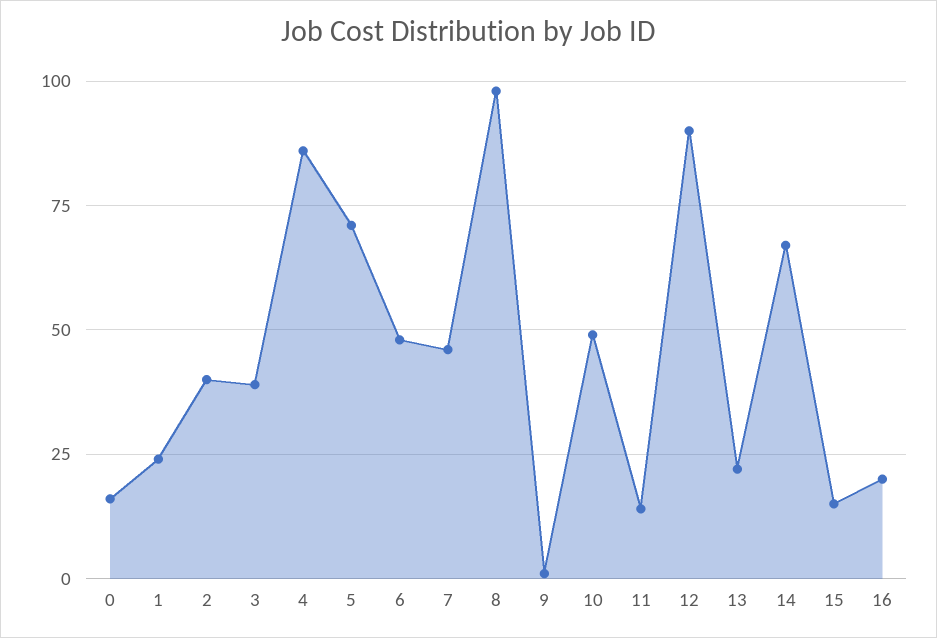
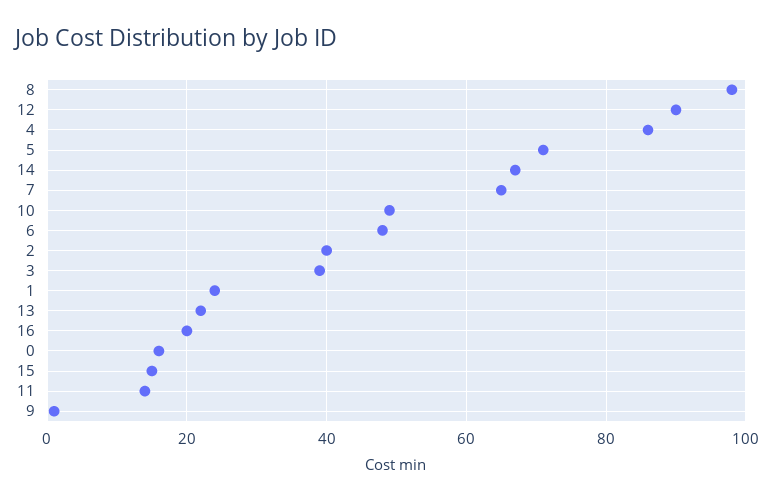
  {
    "0": 15,
    "1": 25,
    "2": 40,
    "3": 40,
    "4": 85,
    "5": 70,
    "6": 50,
-   "7": 45,
+   "7": 65,
    "8": 100,
    "9": 0,
    "10": 50,
    "11": 15,
    "12": 90,
    "13": 20,
    "14": 65,
    "15": 15,
    "16": 20
  }

